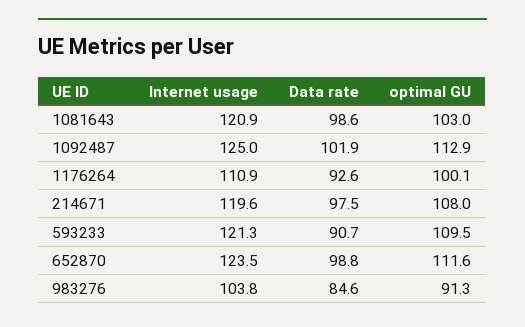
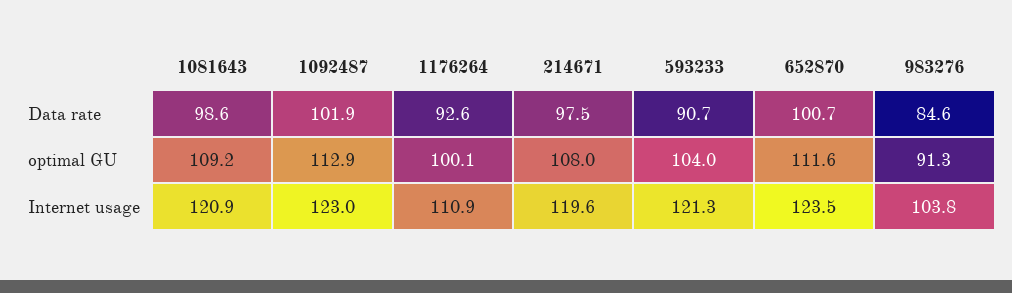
  {
    "Internet usage": {
      "1081643": 120.9,
-     "1092487": 125,
+     "1092487": 123,
      "1176264": 110.9,
      "214671": 119.6,
      "593233": 121.3,
      "652870": 123.5,
      "983276": 103.8
    },
    "Data rate": {
      "1081643": 98.6,
      "1092487": 101.9,
      "1176264": 92.6,
      "214671": 97.5,
      "593233": 90.7,
-     "652870": 98.8,
+     "652870": 100.7,
      "983276": 84.6
    },
    "optimal GU": {
-     "1081643": 103,
+     "1081643": 109.2,
      "1092487": 112.9,
      "1176264": 100.1,
      "214671": 108,
-     "593233": 109.5,
+     "593233": 104,
      "652870": 111.6,
      "983276": 91.3
    }
  }

